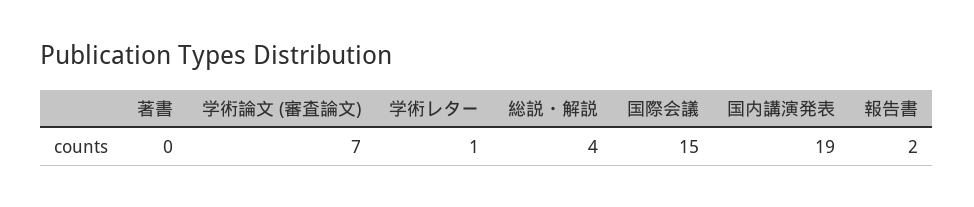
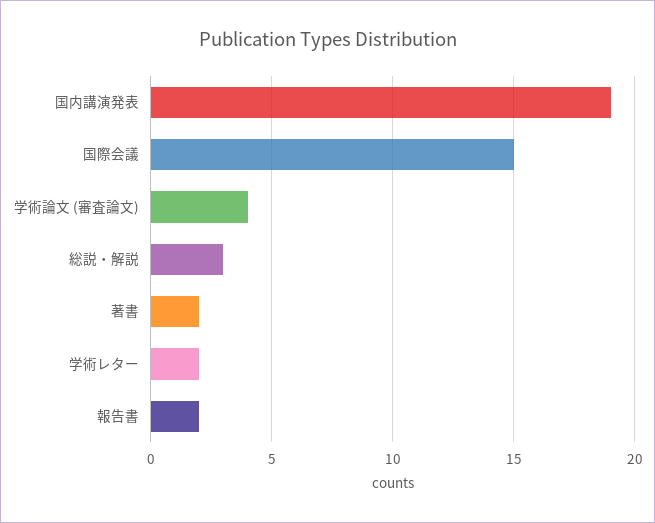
  {
-   "著書": 0,
+   "著書": 2,
-   "学術論文 (審査論文)": 7,
+   "学術論文 (審査論文)": 4,
-   "学術レター": 1,
+   "学術レター": 2,
-   "総説・解説": 4,
+   "総説・解説": 3,
    "国際会議": 15,
    "国内講演発表": 19,
    "報告書": 2
  }

